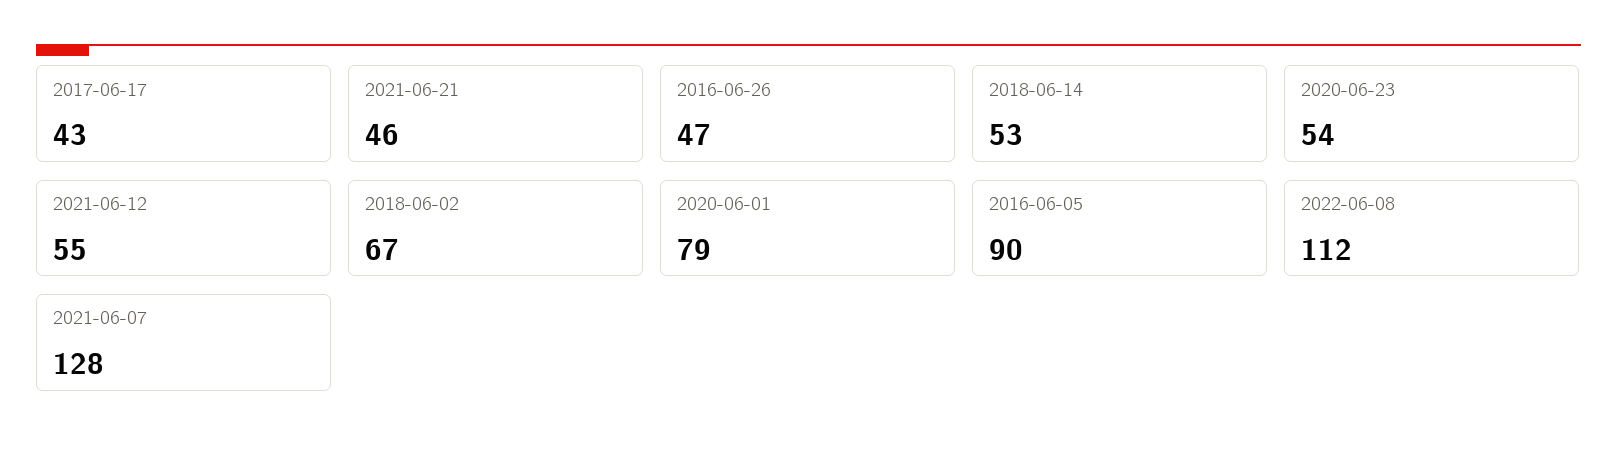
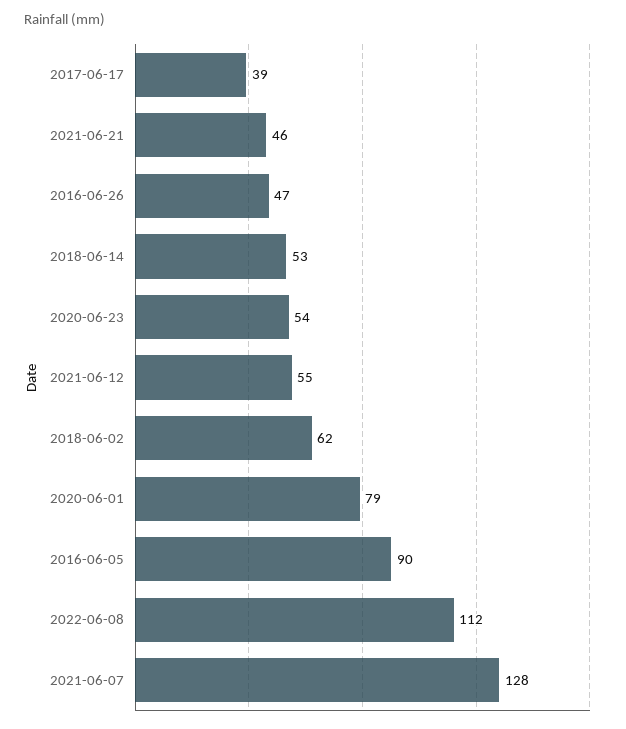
  {
-   "2017-06-17": 43,
+   "2017-06-17": 39,
    "2021-06-21": 46,
    "2016-06-26": 47,
    "2018-06-14": 53,
    "2020-06-23": 54,
    "2021-06-12": 55,
-   "2018-06-02": 67,
+   "2018-06-02": 62,
    "2020-06-01": 79,
    "2016-06-05": 90,
    "2022-06-08": 112,
    "2021-06-07": 128
  }

